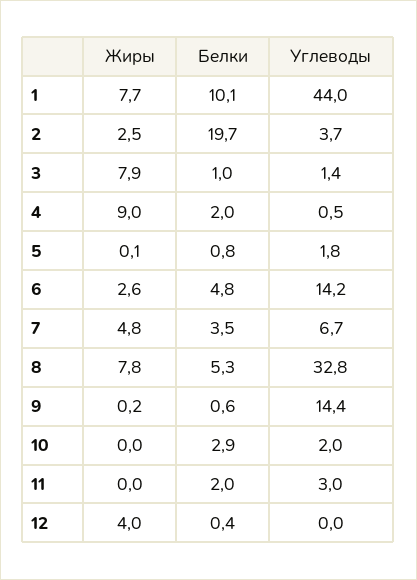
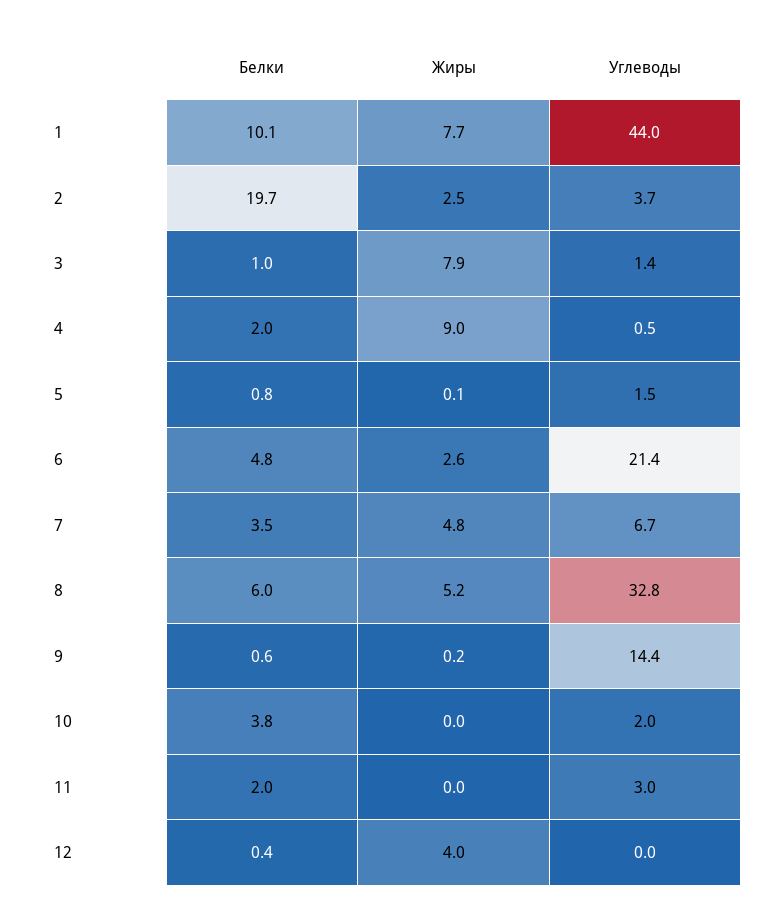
  {
    "Жиры": {
      "1": 7.7,
      "2": 2.5,
      "3": 7.9,
      "4": 9,
      "5": 0.1,
      "6": 2.6,
      "7": 4.8,
-     "8": 7.8,
+     "8": 5.2,
      "9": 0.2,
      "10": 0,
      "11": 0,
      "12": 4
    },
    "Белки": {
      "1": 10.1,
      "2": 19.7,
      "3": 1,
      "4": 2,
      "5": 0.8,
      "6": 4.8,
      "7": 3.5,
-     "8": 5.3,
+     "8": 6,
      "9": 0.6,
-     "10": 2.9,
+     "10": 3.8,
      "11": 2,
      "12": 0.4
    },
    "Углеводы": {
      "1": 44,
      "2": 3.7,
      "3": 1.4,
      "4": 0.5,
-     "5": 1.8,
+     "5": 1.5,
-     "6": 14.2,
+     "6": 21.4,
      "7": 6.7,
      "8": 32.8,
      "9": 14.4,
      "10": 2,
      "11": 3,
      "12": 0
    }
  }

